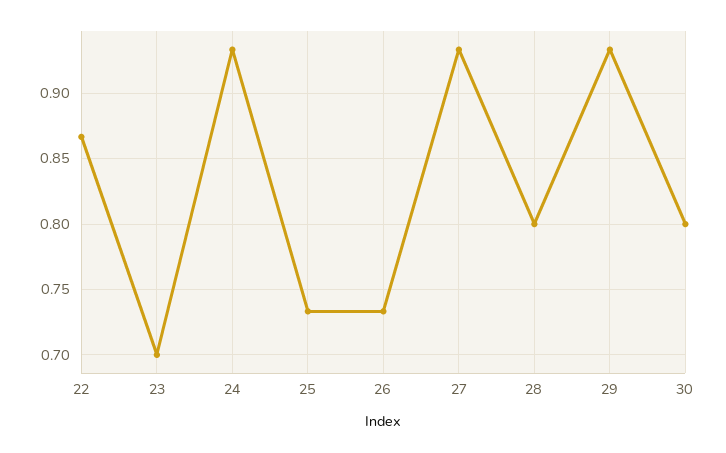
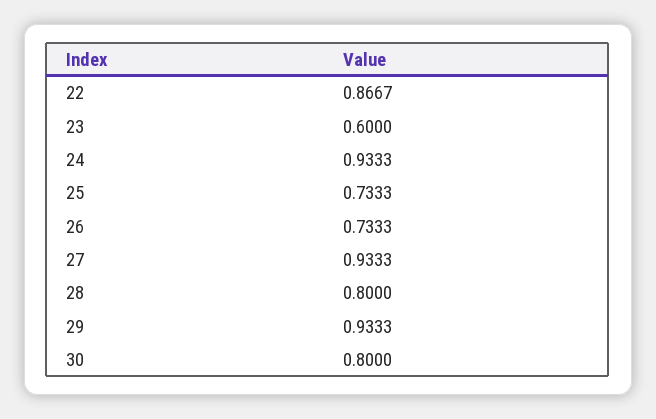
  {
    "22": 0.8667,
-   "23": 0.7,
+   "23": 0.6,
    "24": 0.9333,
    "25": 0.7333,
    "26": 0.7333,
    "27": 0.9333,
    "28": 0.8,
    "29": 0.9333,
    "30": 0.8
  }

